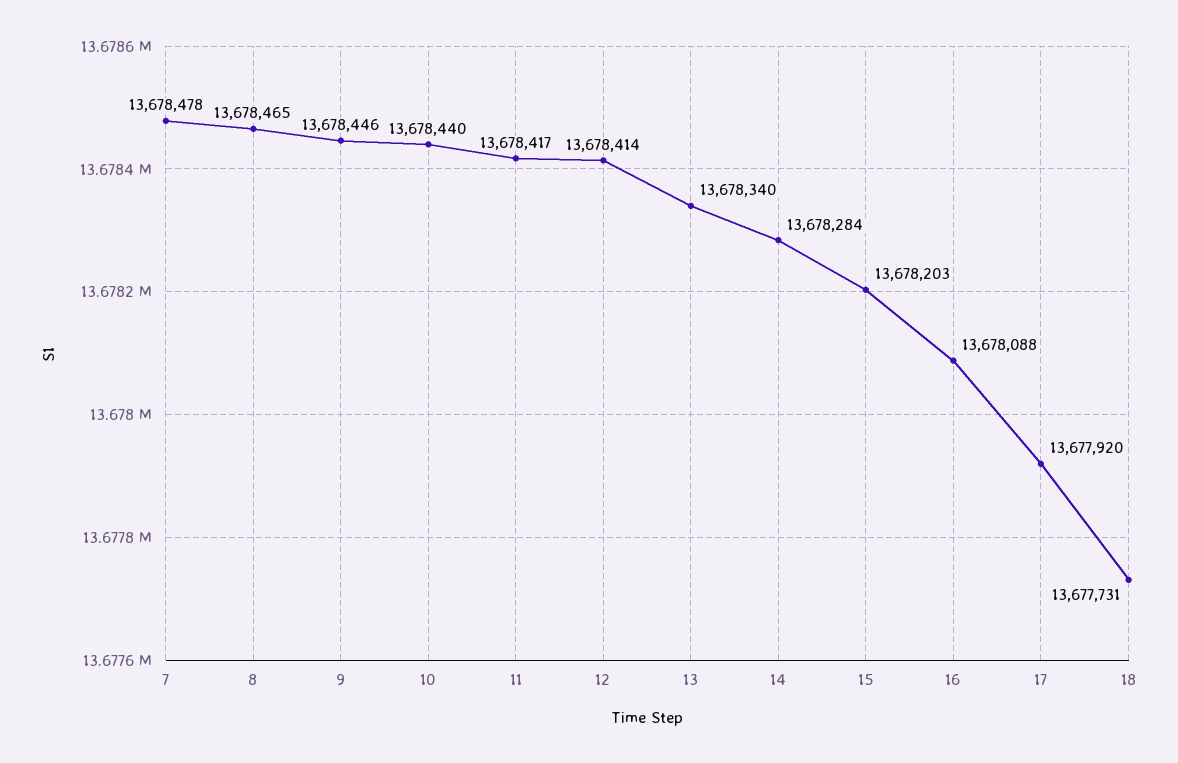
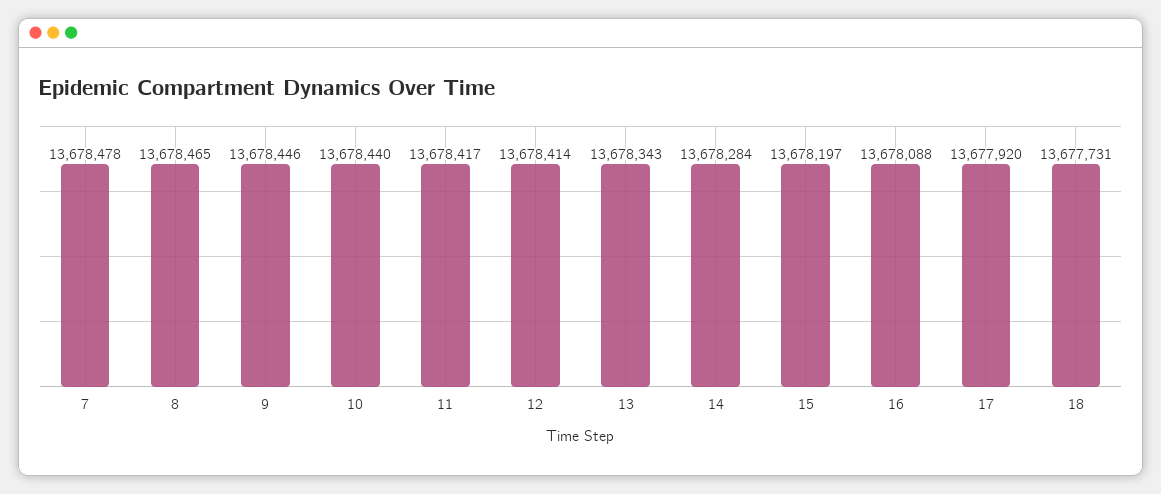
  {
    "7": 13678478,
    "8": 13678465,
    "9": 13678446,
    "10": 13678440,
    "11": 13678417,
    "12": 13678414,
-   "13": 13678340,
+   "13": 13678343,
    "14": 13678284,
-   "15": 13678203,
+   "15": 13678197,
    "16": 13678088,
    "17": 13677920,
    "18": 13677731
  }

